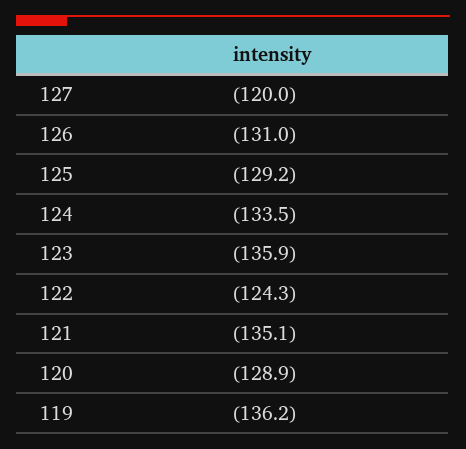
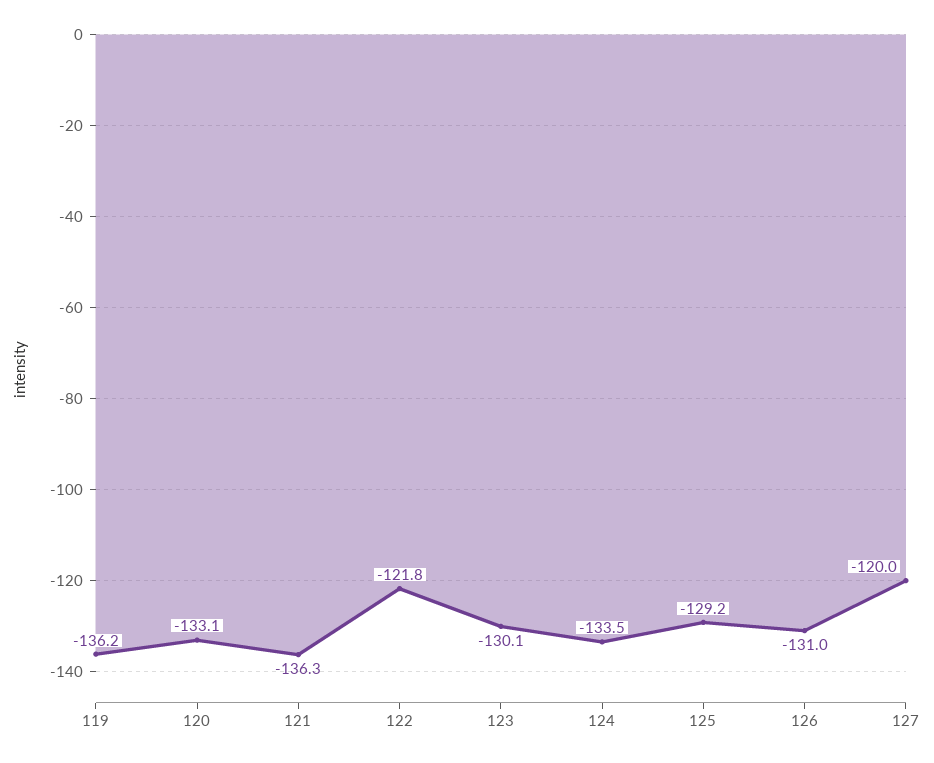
  {
    "127": -120,
    "126": -131,
    "125": -129.2,
    "124": -133.5,
-   "123": -135.9,
+   "123": -130.1,
-   "122": -124.3,
+   "122": -121.8,
-   "121": -135.1,
+   "121": -136.3,
-   "120": -128.9,
+   "120": -133.1,
    "119": -136.2
  }

